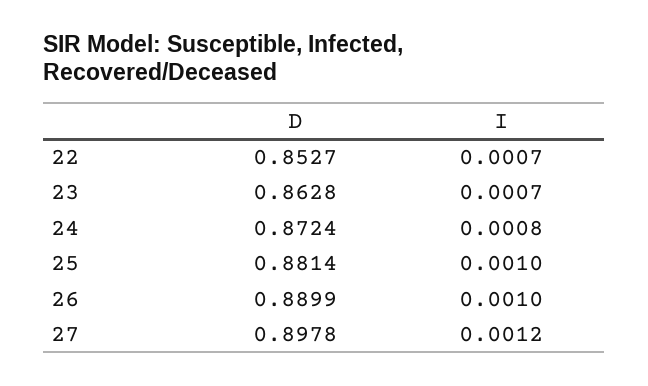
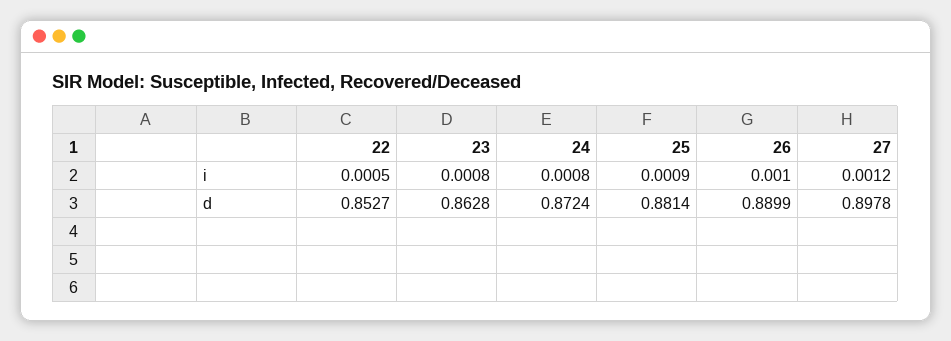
  {
    "D": {
      "22": 0.8527,
      "23": 0.8628,
      "24": 0.8724,
      "25": 0.8814,
      "26": 0.8899,
      "27": 0.8978
    },
    "I": {
-     "22": 0.0007,
+     "22": 0.0005,
-     "23": 0.0007,
+     "23": 0.0008,
      "24": 0.0008,
-     "25": 0.001,
+     "25": 0.0009,
      "26": 0.001,
      "27": 0.0012
    }
  }

